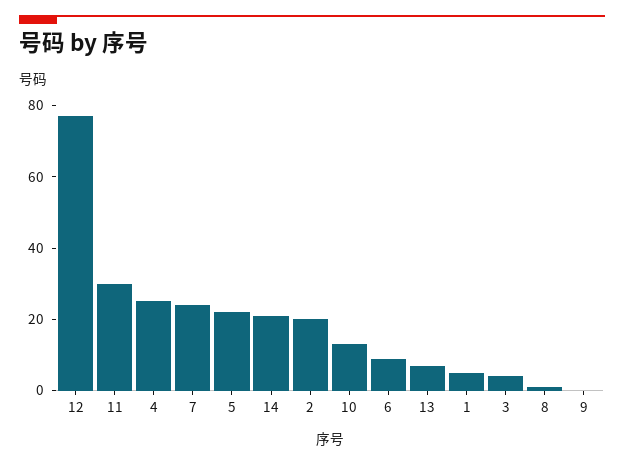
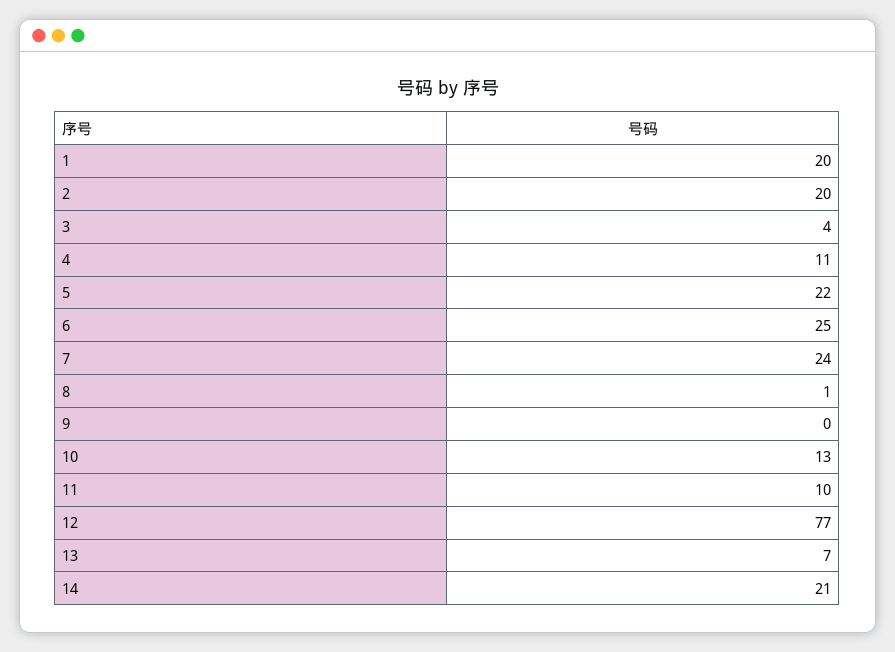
  {
    "12": 77,
-   "11": 30,
+   "11": 10,
-   "4": 25,
+   "4": 11,
    "7": 24,
    "5": 22,
    "14": 21,
    "2": 20,
    "10": 13,
-   "6": 10,
+   "6": 25,
    "13": 7,
-   "1": 5,
+   "1": 20,
    "3": 4,
    "8": 1,
    "9": 0
  }

